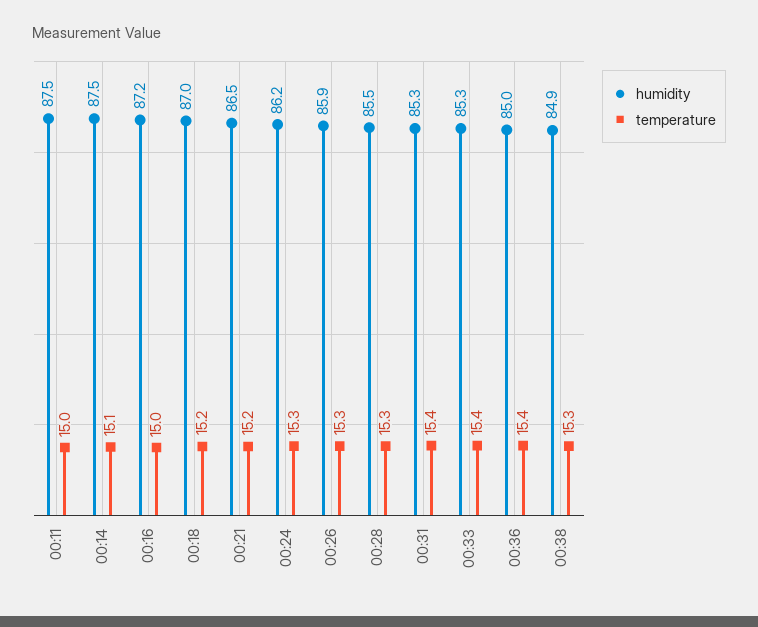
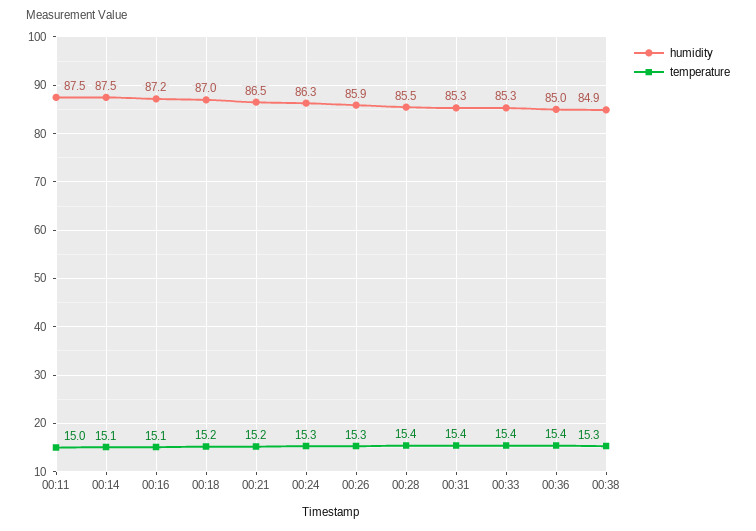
  {
    "humidity": {
      "00:11": 87.5,
      "00:14": 87.5,
      "00:16": 87.2,
      "00:18": 87,
      "00:21": 86.5,
-     "00:24": 86.2,
+     "00:24": 86.3,
      "00:26": 85.9,
      "00:28": 85.5,
      "00:31": 85.3,
      "00:33": 85.3,
      "00:36": 85,
      "00:38": 84.9
    },
    "temperature": {
      "00:11": 15,
      "00:14": 15.1,
-     "00:16": 15,
+     "00:16": 15.1,
      "00:18": 15.2,
      "00:21": 15.2,
      "00:24": 15.3,
      "00:26": 15.3,
-     "00:28": 15.3,
+     "00:28": 15.4,
      "00:31": 15.4,
      "00:33": 15.4,
      "00:36": 15.4,
      "00:38": 15.3
    }
  }

